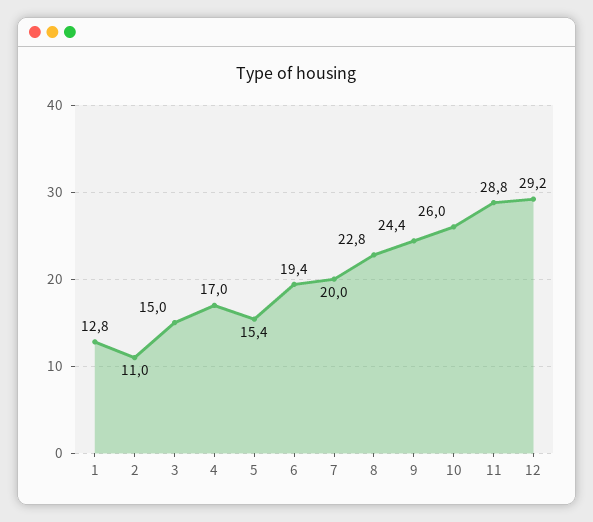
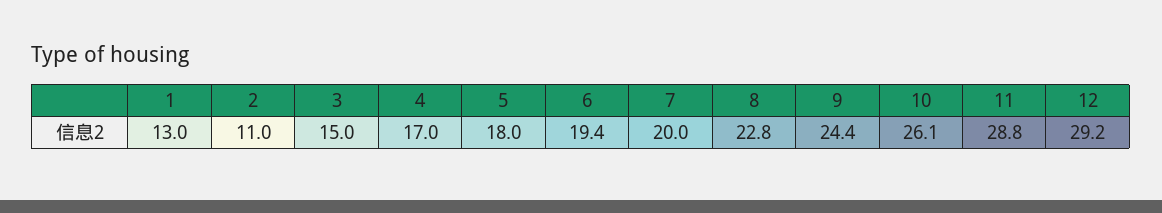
  {
-   "1": 12.8,
+   "1": 13,
    "2": 11,
    "3": 15,
    "4": 17,
-   "5": 15.4,
+   "5": 18,
    "6": 19.4,
    "7": 20,
    "8": 22.8,
    "9": 24.4,
-   "10": 26,
+   "10": 26.1,
    "11": 28.8,
    "12": 29.2
  }

